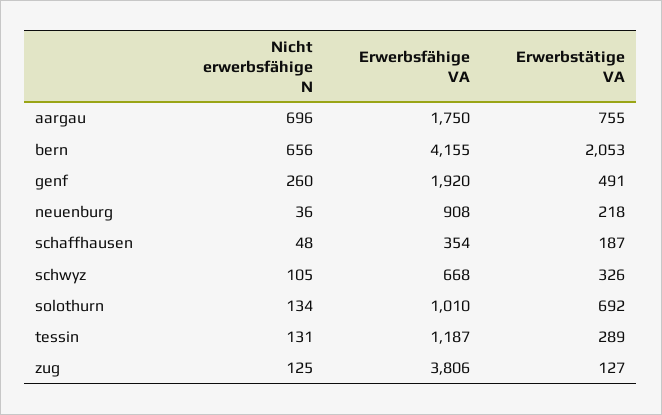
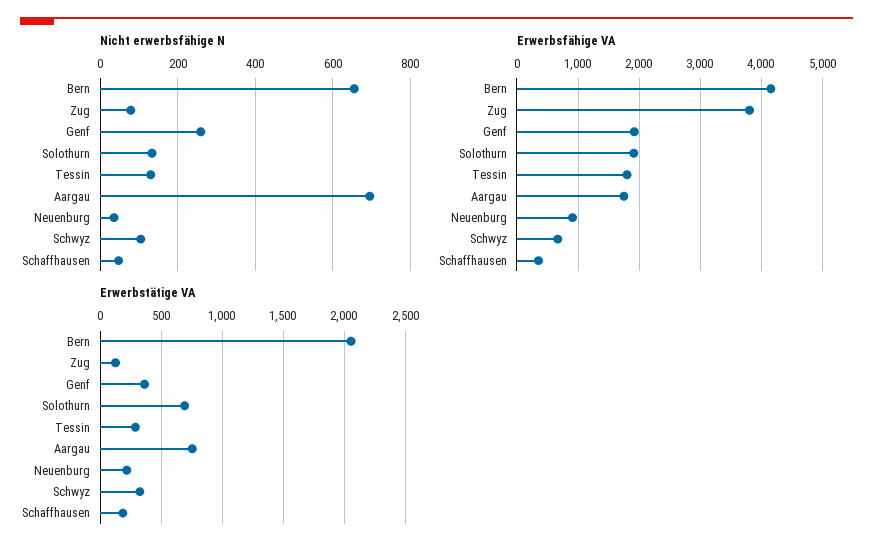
  {
    "Nicht erwerbsfähige N": {
      "aargau": 696,
      "bern": 656,
      "genf": 260,
      "neuenburg": 36,
      "schaffhausen": 48,
      "schwyz": 105,
      "solothurn": 134,
      "tessin": 131,
-     "zug": 125
+     "zug": 80
    },
    "Erwerbsfähige VA": {
      "aargau": 1750,
      "bern": 4155,
      "genf": 1920,
      "neuenburg": 908,
      "schaffhausen": 354,
      "schwyz": 668,
-     "solothurn": 1010,
+     "solothurn": 1900,
-     "tessin": 1187,
+     "tessin": 1800,
      "zug": 3806
    },
    "Erwerbstätige VA": {
      "aargau": 755,
      "bern": 2053,
-     "genf": 491,
+     "genf": 350,
      "neuenburg": 218,
      "schaffhausen": 187,
      "schwyz": 326,
      "solothurn": 692,
      "tessin": 289,
      "zug": 127
    }
  }

